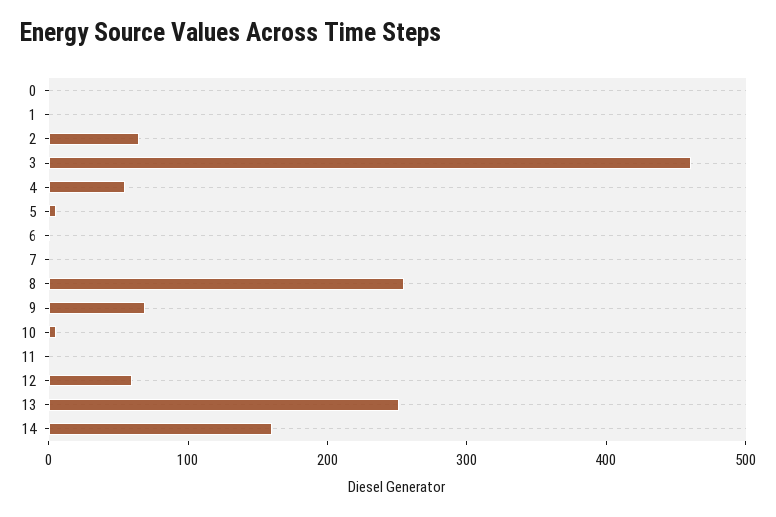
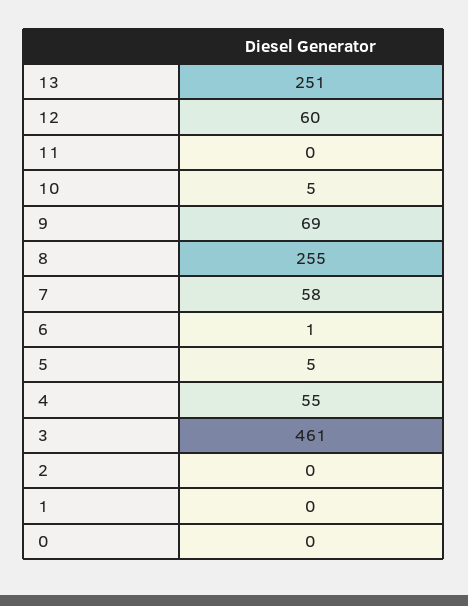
  {
    "0": 0,
    "1": 0,
-   "2": 60,
+   "2": 0,
    "3": 461,
    "4": 55,
    "5": 5,
    "6": 1,
-   "7": 0,
+   "7": 58,
    "8": 255,
    "9": 69,
    "10": 5,
    "11": 0,
    "12": 60,
-   "13": 251,
+   "13": 251
-   "14": 160
  }

